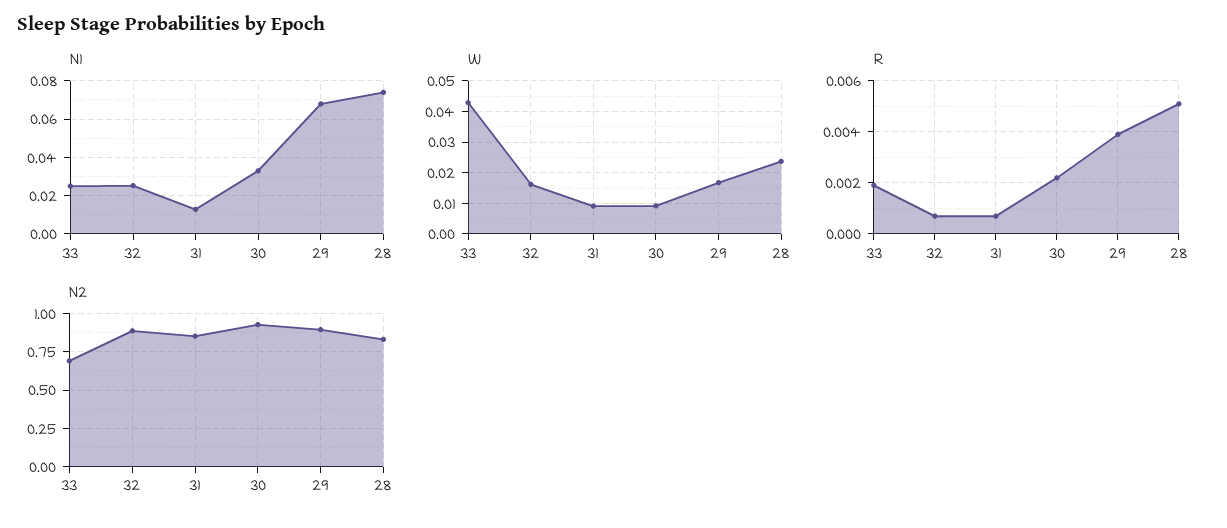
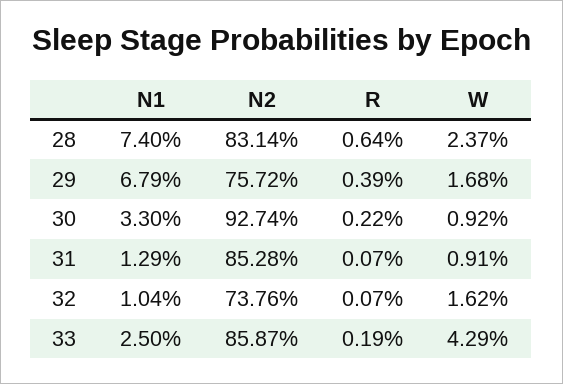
  {
    "N1": {
      "33": 0.025,
-     "32": 0.025,
+     "32": 0.0104,
      "31": 0.0129,
      "30": 0.033,
      "29": 0.0679,
      "28": 0.074
    },
    "W": {
      "33": 0.0429,
      "32": 0.0162,
      "31": 0.0091,
      "30": 0.0092,
      "29": 0.0168,
      "28": 0.0237
    },
    "R": {
      "33": 0.0019,
      "32": 0.0007,
      "31": 0.0007,
      "30": 0.0022,
      "29": 0.0039,
-     "28": 0.005
+     "28": 0.0064
    },
    "N2": {
-     "33": 0.7,
+     "33": 0.8587,
-     "32": 0.9,
+     "32": 0.7376,
      "31": 0.8528,
      "30": 0.9274,
-     "29": 0.9,
+     "29": 0.7572,
      "28": 0.8314
    }
  }

